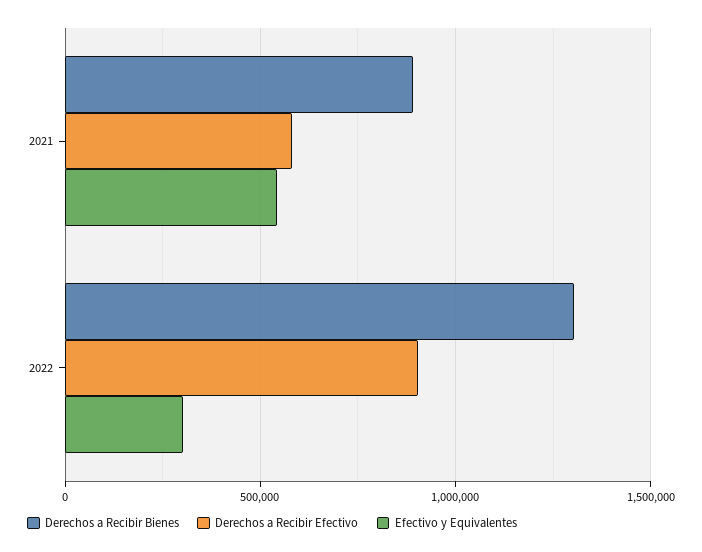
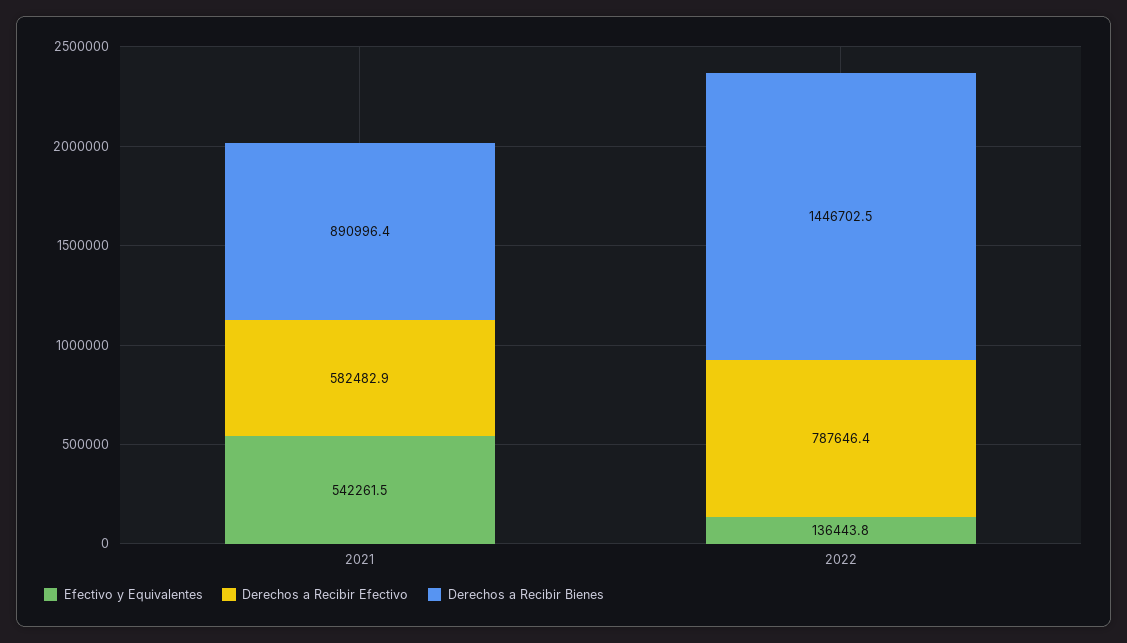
  {
    "Derechos a Recibir Bienes": {
      "2021": 890996.4,
-     "2022": 1300000
+     "2022": 1446702.5
    },
    "Derechos a Recibir Efectivo": {
      "2021": 582482.9,
-     "2022": 900000
+     "2022": 787646.4
    },
    "Efectivo y Equivalentes": {
      "2021": 542261.5,
-     "2022": 300000
+     "2022": 136443.8
    }
  }

